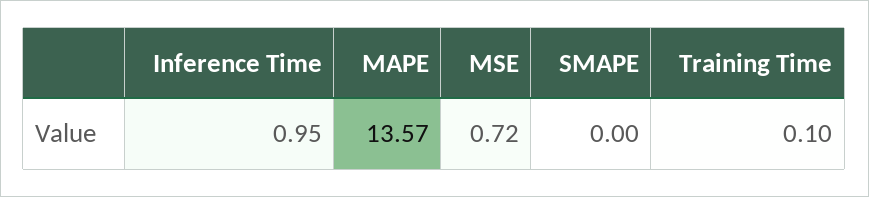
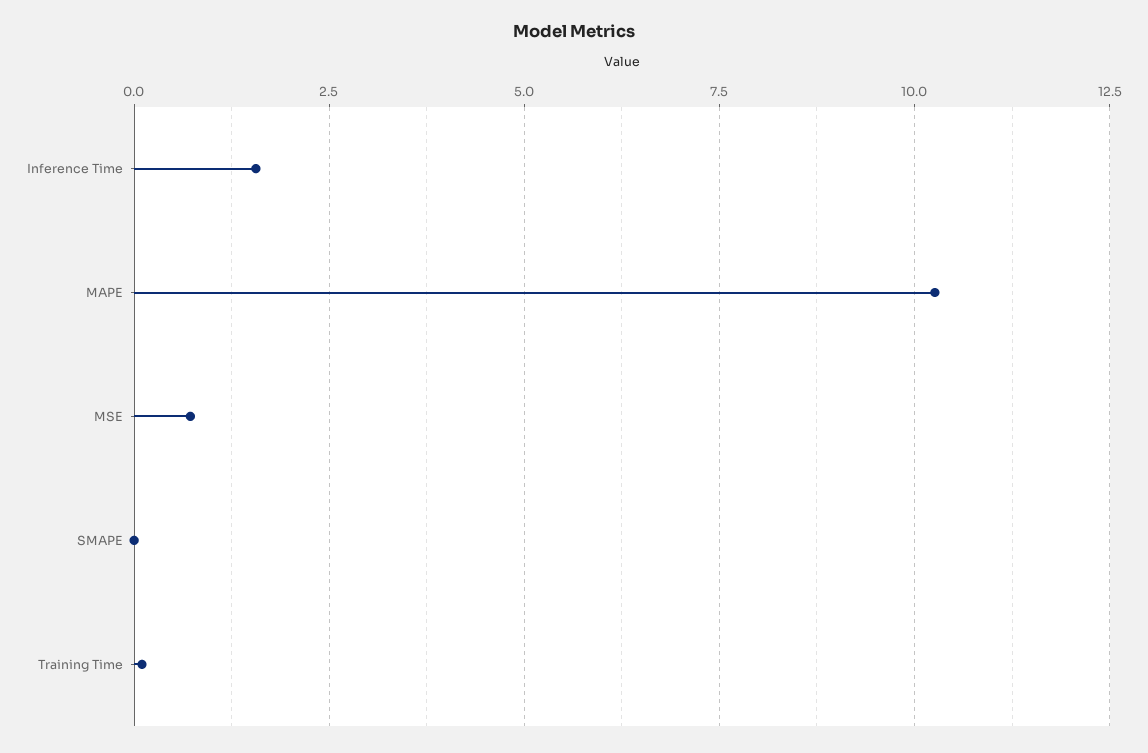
  {
-   "Inference Time": 0.95,
+   "Inference Time": 1.5,
-   "MAPE": 13.57,
+   "MAPE": 10.25,
    "MSE": 0.72,
    "SMAPE": 0,
    "Training Time": 0.1
  }

